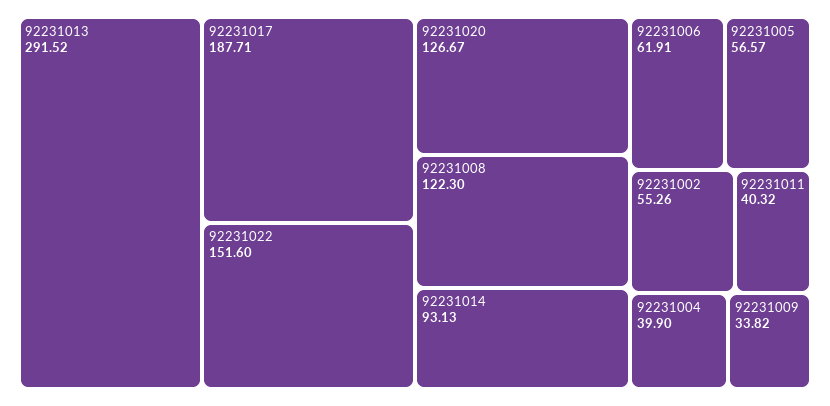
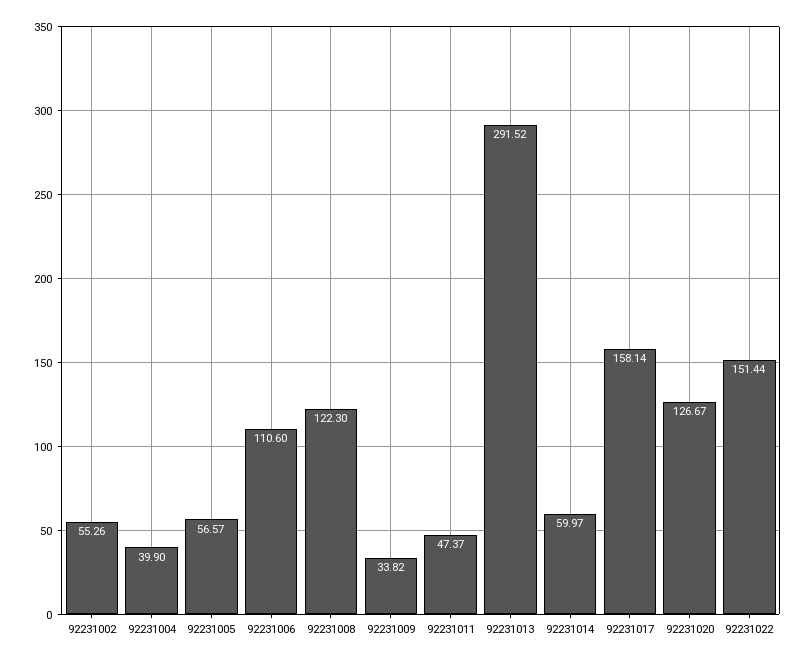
  {
    "92231013": 291.52,
-   "92231017": 187.71,
+   "92231017": 158.14,
-   "92231022": 151.6,
+   "92231022": 151.44,
    "92231020": 126.67,
    "92231008": 122.3,
-   "92231014": 93.13,
+   "92231014": 59.97,
-   "92231006": 61.91,
+   "92231006": 110.6,
    "92231005": 56.57,
    "92231002": 55.26,
-   "92231011": 40.32,
+   "92231011": 47.37,
    "92231004": 39.9,
    "92231009": 33.82
  }

